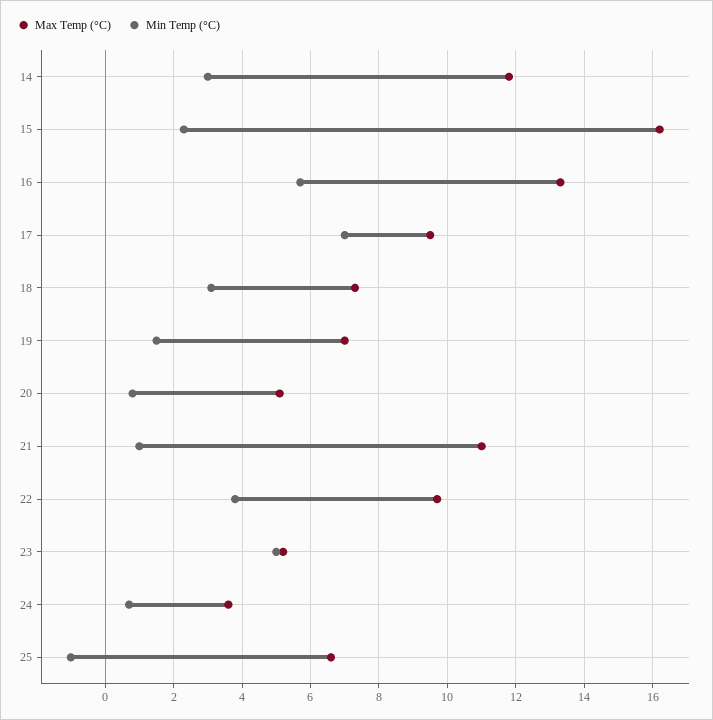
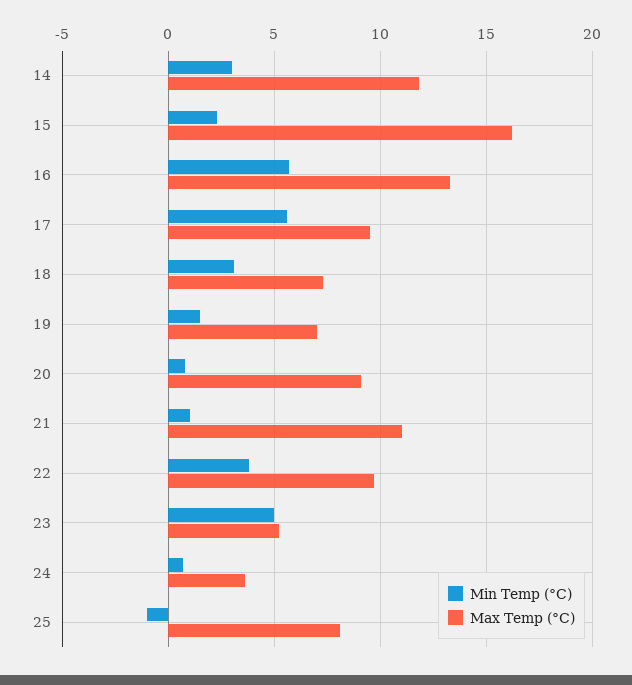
  {
    "Max Temp (°C)": {
      "14": 12,
      "15": 16,
      "16": 13.5,
      "17": 9.5,
      "18": 7.5,
      "19": 7,
-     "20": 5,
+     "20": 9,
      "21": 11,
      "22": 9.5,
      "23": 5,
      "24": 3.5,
-     "25": 6.5
+     "25": 8
    },
    "Min Temp (°C)": {
      "14": 3,
      "15": 2.5,
      "16": 5.5,
-     "17": 7,
+     "17": 5.5,
      "18": 3,
      "19": 1.5,
      "20": 1,
      "21": 1,
      "22": 4,
      "23": 5,
      "24": 0.5,
      "25": -1
    }
  }

